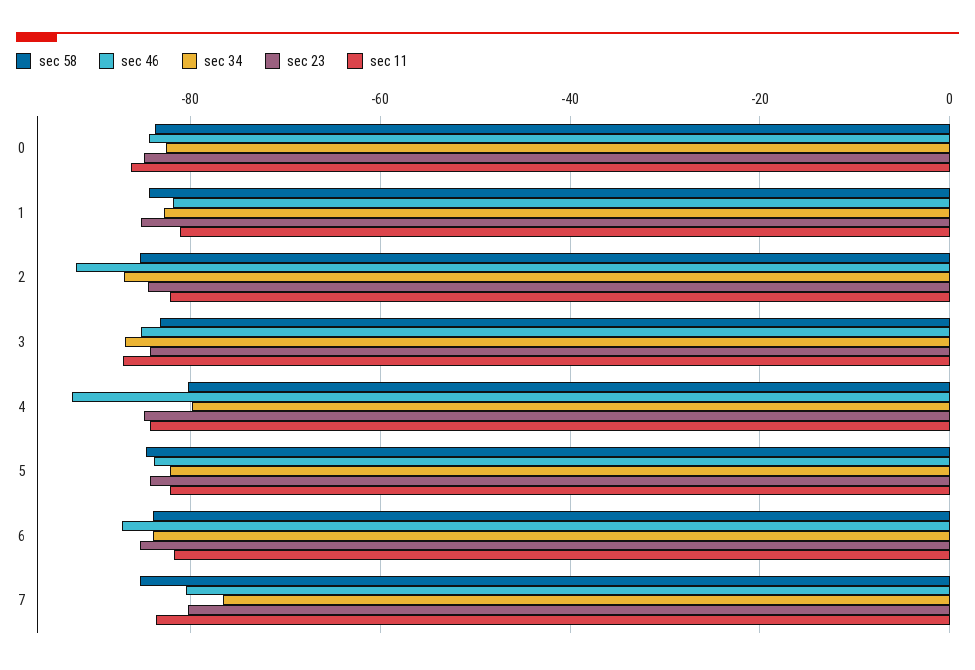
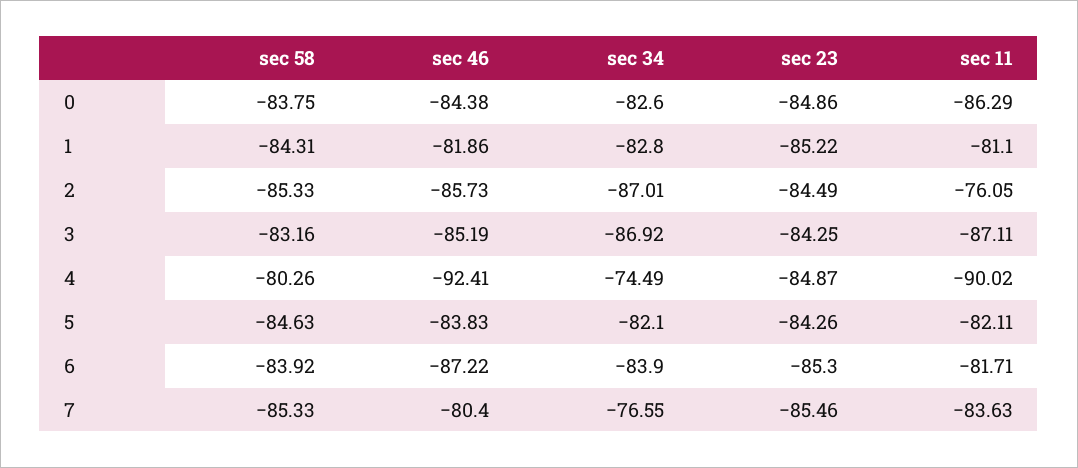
  {
    "sec 58": {
      "0": -83.75,
      "1": -84.31,
      "2": -85.33,
      "3": -83.16,
      "4": -80.26,
      "5": -84.63,
      "6": -83.92,
      "7": -85.33
    },
    "sec 46": {
      "0": -84.38,
      "1": -81.86,
-     "2": -92,
+     "2": -85.73,
      "3": -85.19,
      "4": -92.41,
      "5": -83.83,
      "6": -87.22,
      "7": -80.4
    },
    "sec 34": {
      "0": -82.6,
      "1": -82.8,
      "2": -87.01,
      "3": -86.92,
-     "4": -80,
+     "4": -74.49,
      "5": -82.1,
      "6": -83.9,
      "7": -76.55
    },
    "sec 23": {
      "0": -84.86,
      "1": -85.22,
      "2": -84.49,
      "3": -84.25,
      "4": -84.87,
      "5": -84.26,
      "6": -85.3,
-     "7": -80
+     "7": -85.46
    },
    "sec 11": {
      "0": -86.29,
      "1": -81.1,
-     "2": -82,
+     "2": -76.05,
      "3": -87.11,
-     "4": -84,
+     "4": -90.02,
      "5": -82.11,
      "6": -81.71,
      "7": -83.63
    }
  }

